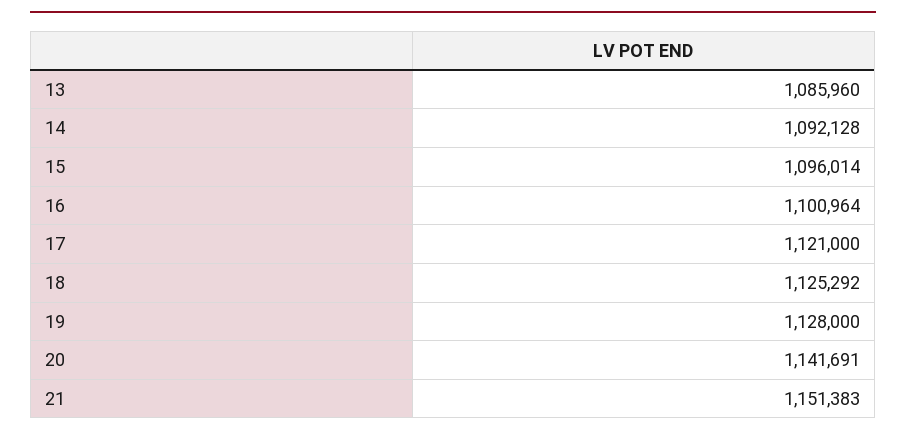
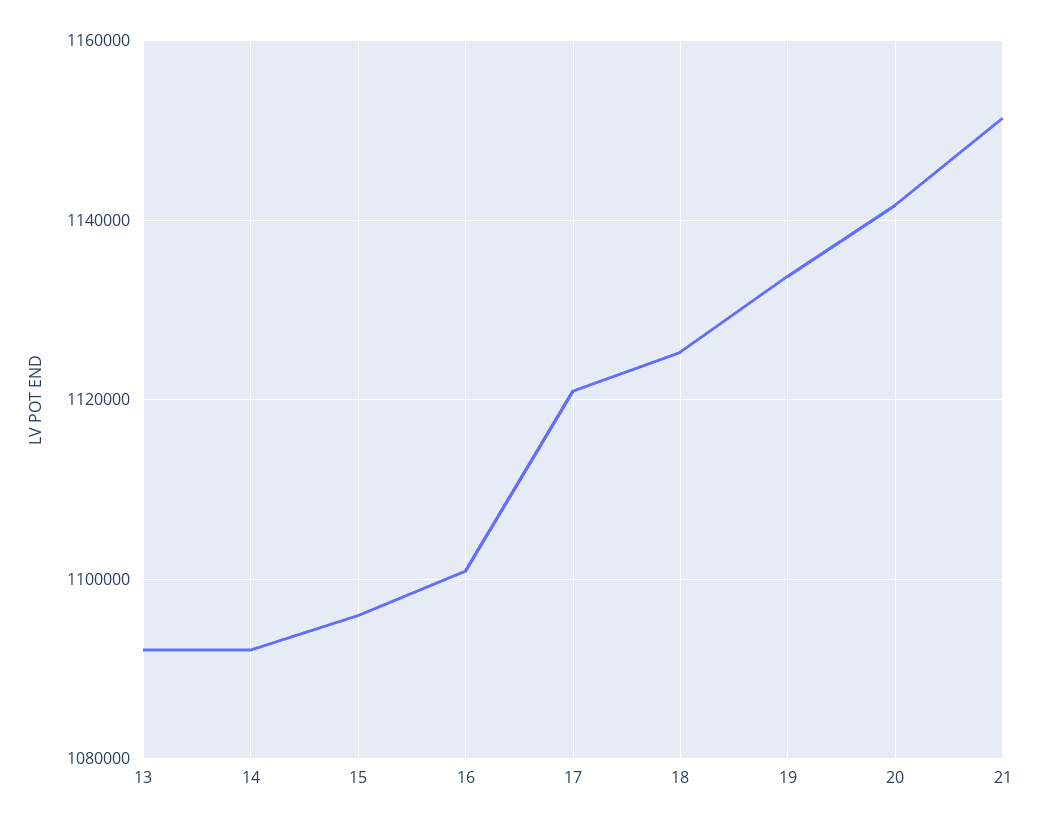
  {
-   "13": 1085960,
+   "13": 1092000,
    "14": 1092128,
    "15": 1096014,
    "16": 1100964,
    "17": 1121000,
    "18": 1125292,
-   "19": 1128000,
+   "19": 1134000,
    "20": 1141691,
    "21": 1151383
  }

